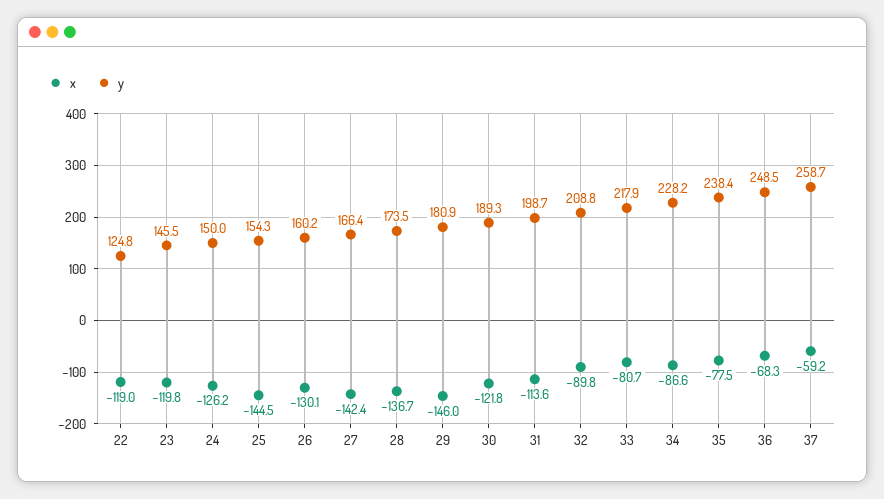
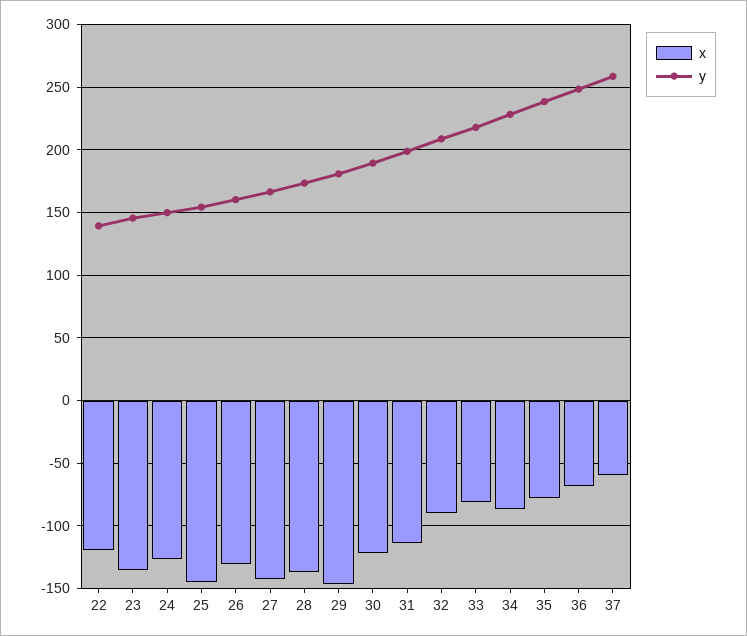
  {
    "x": {
      "22": -119,
-     "23": -119.8,
+     "23": -135,
      "24": -126.2,
      "25": -144.5,
      "26": -130.1,
      "27": -142.4,
      "28": -136.7,
      "29": -146,
      "30": -121.8,
      "31": -113.6,
      "32": -89.8,
      "33": -80.7,
      "34": -86.6,
      "35": -77.5,
      "36": -68.3,
      "37": -59.2
    },
    "y": {
-     "22": 124.8,
+     "22": 140,
      "23": 145.5,
      "24": 150,
      "25": 154.3,
      "26": 160.2,
      "27": 166.4,
      "28": 173.5,
      "29": 180.9,
      "30": 189.3,
      "31": 198.7,
      "32": 208.8,
      "33": 217.9,
      "34": 228.2,
      "35": 238.4,
      "36": 248.5,
      "37": 258.7
    }
  }

